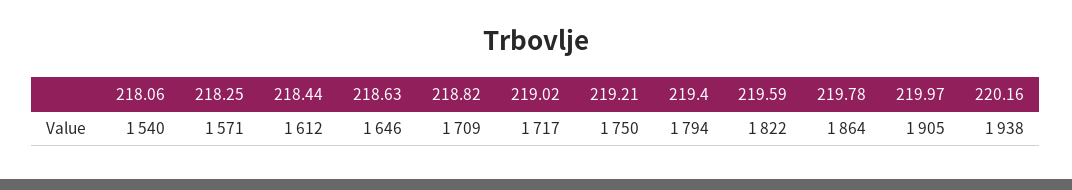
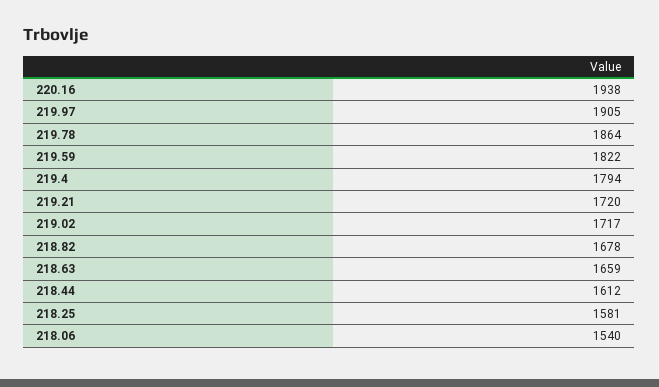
  {
    "218.06": 1540,
-   "218.25": 1571,
+   "218.25": 1581,
    "218.44": 1612,
-   "218.63": 1646,
+   "218.63": 1659,
-   "218.82": 1709,
+   "218.82": 1678,
    "219.02": 1717,
-   "219.21": 1750,
+   "219.21": 1720,
    "219.4": 1794,
    "219.59": 1822,
    "219.78": 1864,
    "219.97": 1905,
    "220.16": 1938
  }

